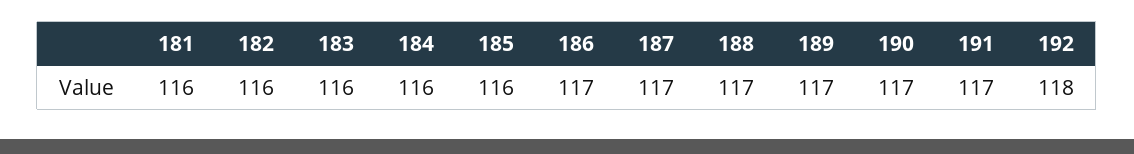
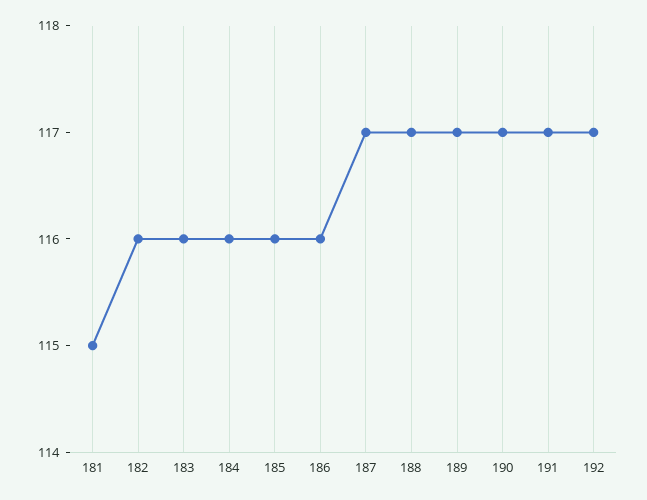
  {
-   "181": 116,
+   "181": 115,
    "182": 116,
    "183": 116,
    "184": 116,
    "185": 116,
-   "186": 117,
+   "186": 116,
    "187": 117,
    "188": 117,
    "189": 117,
    "190": 117,
    "191": 117,
-   "192": 118
+   "192": 117
  }

